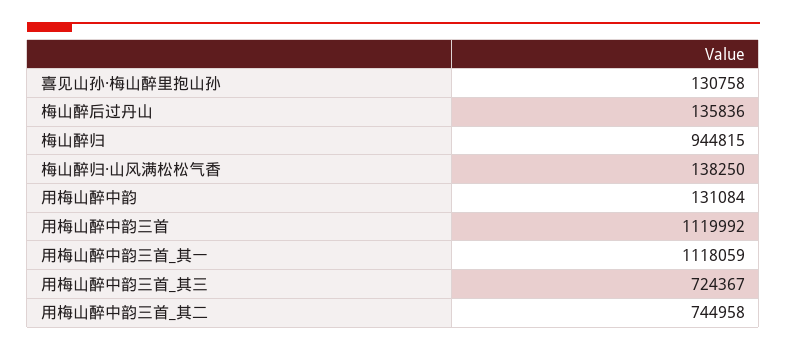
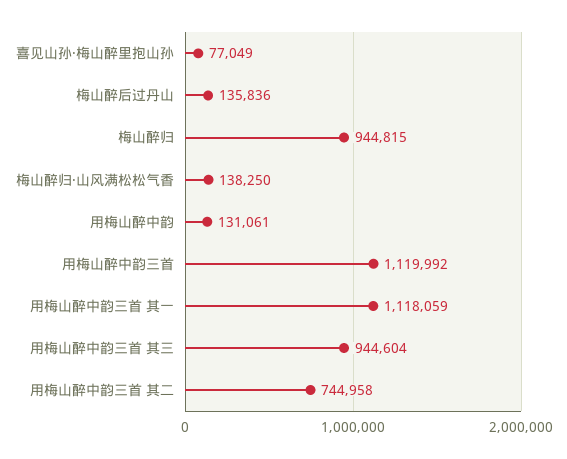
  {
-   "喜见山孙·梅山醉里抱山孙": 130758,
+   "喜见山孙·梅山醉里抱山孙": 77049,
    "梅山醉后过丹山": 135836,
    "梅山醉归": 944815,
    "梅山醉归·山风满松松气香": 138250,
-   "用梅山醉中韵": 131084,
+   "用梅山醉中韵": 131061,
    "用梅山醉中韵三首": 1119992,
    "用梅山醉中韵三首_其一": 1118059,
-   "用梅山醉中韵三首_其三": 724367,
+   "用梅山醉中韵三首_其三": 944604,
    "用梅山醉中韵三首_其二": 744958
  }

